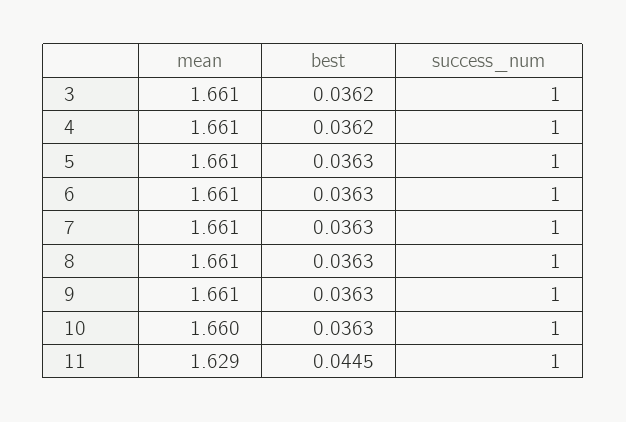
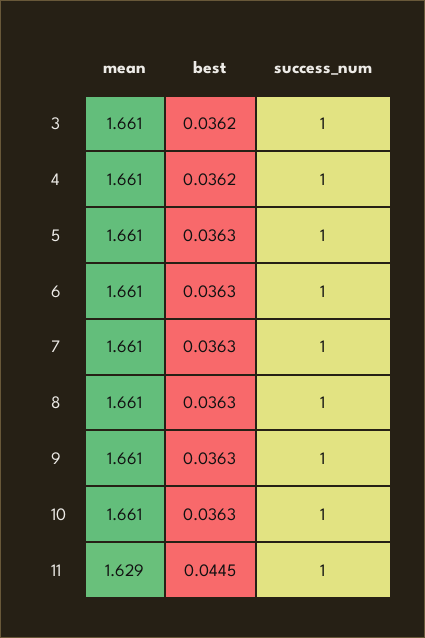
  {
    "mean": {
      "3": 1.661,
      "4": 1.661,
      "5": 1.661,
      "6": 1.661,
      "7": 1.661,
      "8": 1.661,
      "9": 1.661,
-     "10": 1.66,
+     "10": 1.661,
      "11": 1.629
    },
    "best": {
      "3": 0.0362,
      "4": 0.0362,
      "5": 0.0363,
      "6": 0.0363,
      "7": 0.0363,
      "8": 0.0363,
      "9": 0.0363,
      "10": 0.0363,
      "11": 0.0445
    },
    "success_num": {
      "3": 1,
      "4": 1,
      "5": 1,
      "6": 1,
      "7": 1,
      "8": 1,
      "9": 1,
      "10": 1,
      "11": 1
    }
  }

